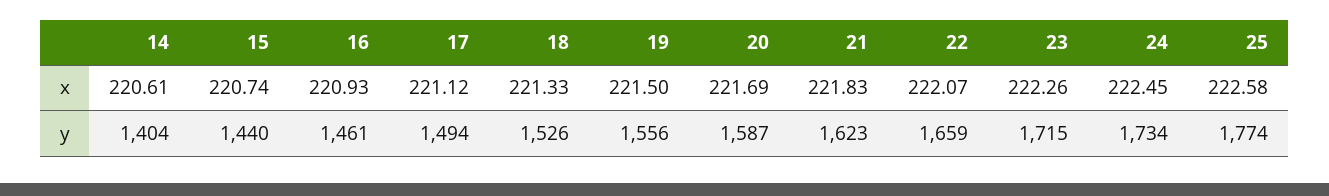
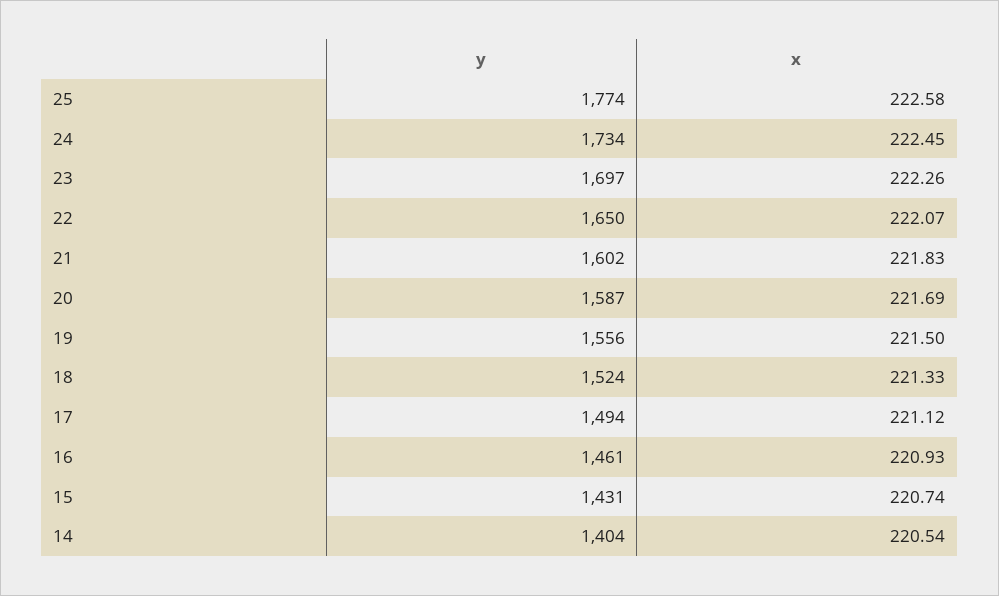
  {
    "14": {
-     "x": 220.61,
+     "x": 220.54,
      "y": 1404
    },
    "15": {
      "x": 220.74,
-     "y": 1440
+     "y": 1431
    },
    "16": {
      "x": 220.93,
      "y": 1461
    },
    "17": {
      "x": 221.12,
      "y": 1494
    },
    "18": {
      "x": 221.33,
-     "y": 1526
+     "y": 1524
    },
    "19": {
      "x": 221.5,
      "y": 1556
    },
    "20": {
      "x": 221.69,
      "y": 1587
    },
    "21": {
      "x": 221.83,
-     "y": 1623
+     "y": 1602
    },
    "22": {
      "x": 222.07,
-     "y": 1659
+     "y": 1650
    },
    "23": {
      "x": 222.26,
-     "y": 1715
+     "y": 1697
    },
    "24": {
      "x": 222.45,
      "y": 1734
    },
    "25": {
      "x": 222.58,
      "y": 1774
    }
  }

